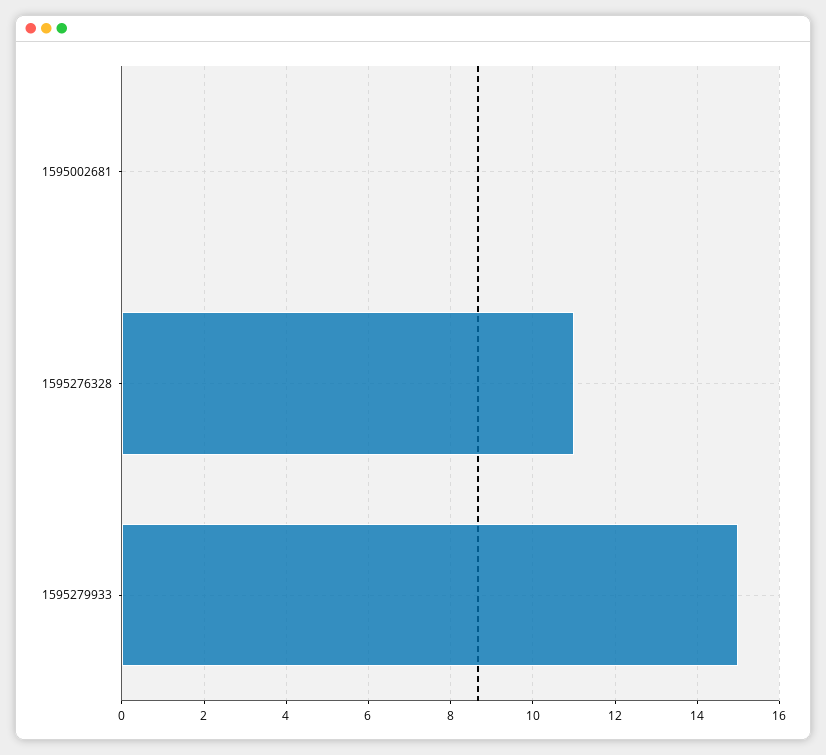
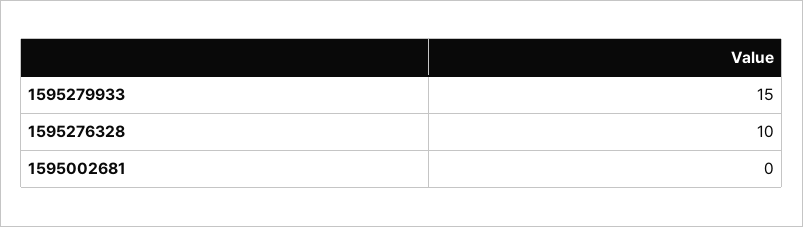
  {
    "1595002681": 0,
-   "1595276328": 11,
+   "1595276328": 10,
    "1595279933": 15
  }

